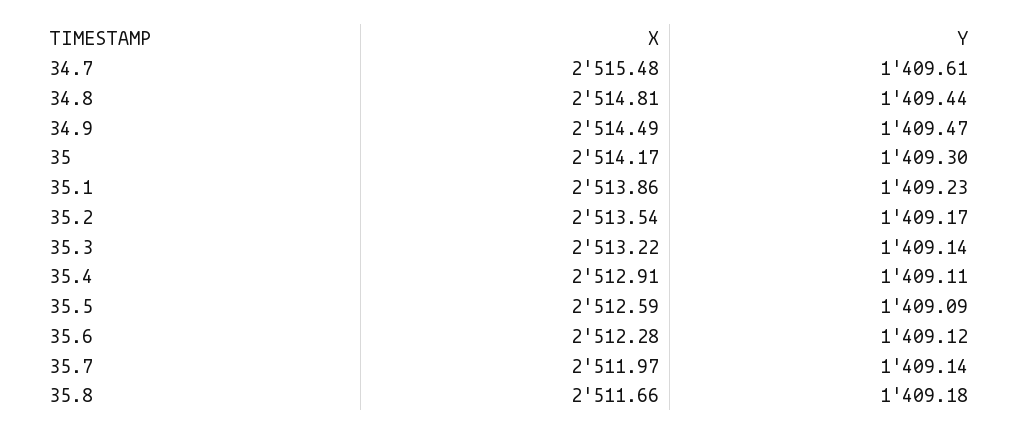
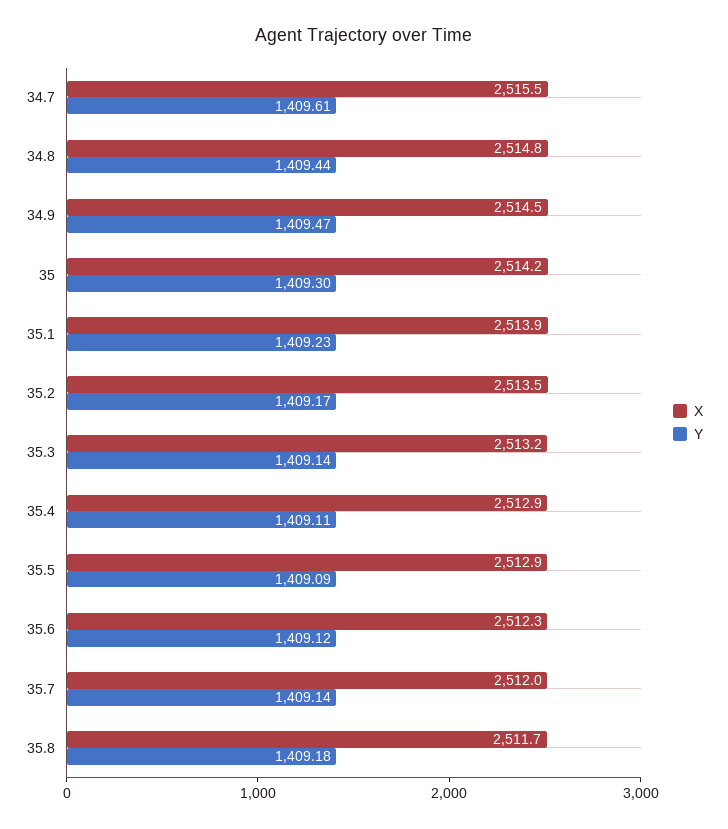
  {
    "X": {
      "34.7": 2515.48,
      "34.8": 2514.81,
      "34.9": 2514.49,
      "35": 2514.17,
      "35.1": 2513.86,
      "35.2": 2513.54,
      "35.3": 2513.22,
      "35.4": 2512.91,
-     "35.5": 2512.59,
+     "35.5": 2512.9,
      "35.6": 2512.28,
      "35.7": 2511.97,
      "35.8": 2511.66
    },
    "Y": {
      "34.7": 1409.61,
      "34.8": 1409.44,
      "34.9": 1409.47,
      "35": 1409.3,
      "35.1": 1409.23,
      "35.2": 1409.17,
      "35.3": 1409.14,
      "35.4": 1409.11,
      "35.5": 1409.09,
      "35.6": 1409.12,
      "35.7": 1409.14,
      "35.8": 1409.18
    }
  }

